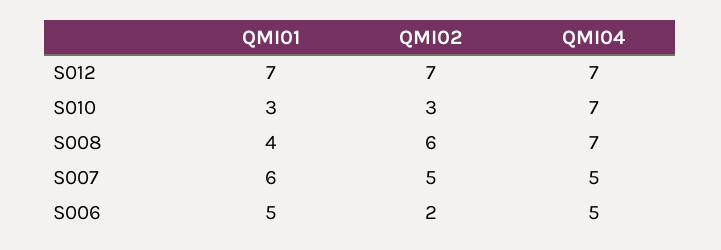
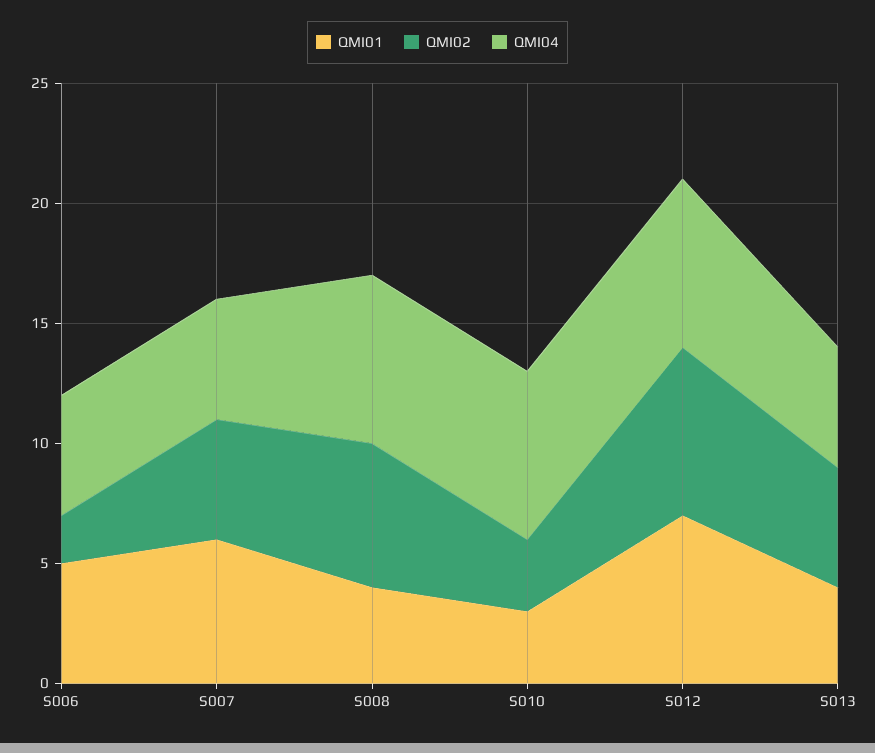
  {
    "QMI01": {
      "S012": 7,
      "S010": 3,
      "S008": 4,
      "S007": 6,
-     "S006": 5
+     "S006": 5,
+     "S013": 4
    },
    "QMI02": {
      "S012": 7,
      "S010": 3,
      "S008": 6,
      "S007": 5,
-     "S006": 2
+     "S006": 2,
+     "S013": 5
    },
    "QMI04": {
      "S012": 7,
      "S010": 7,
      "S008": 7,
      "S007": 5,
-     "S006": 5
+     "S006": 5,
+     "S013": 5
    }
  }

